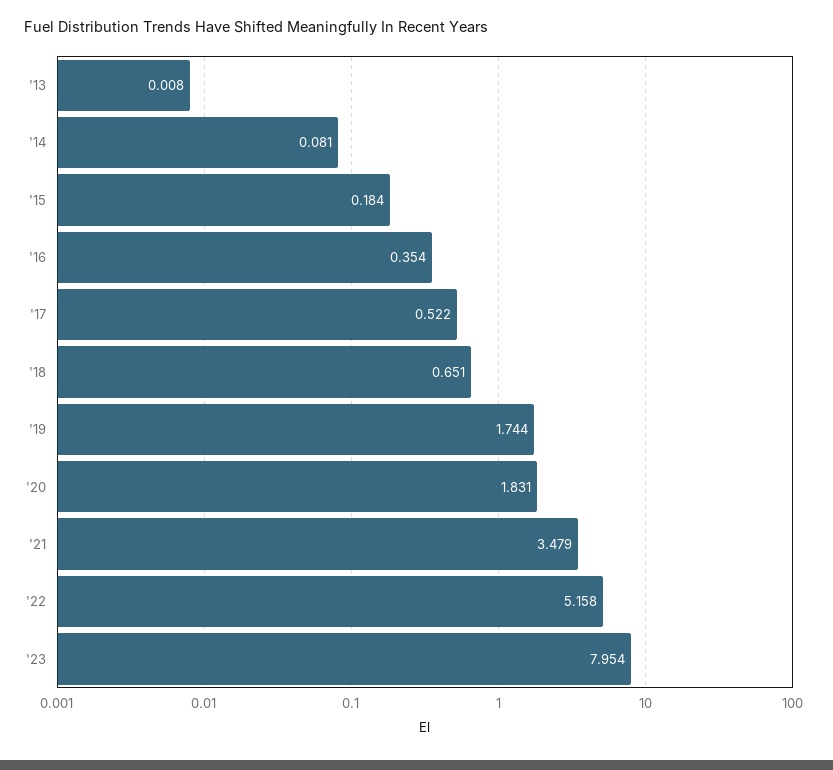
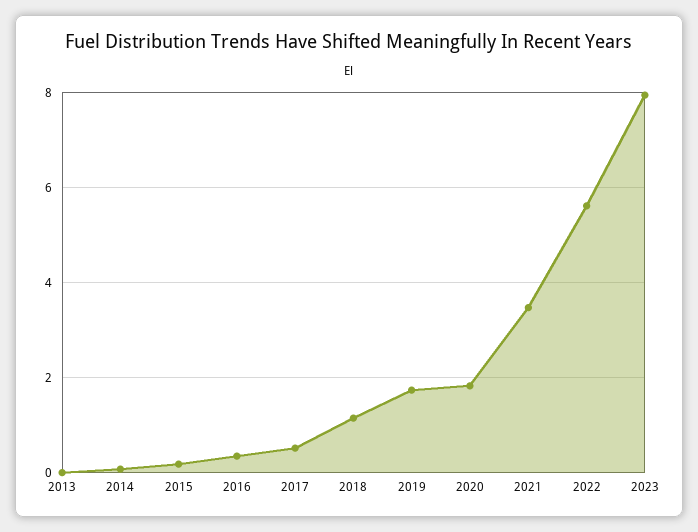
  {
    "'13": 0.008,
    "'14": 0.081,
    "'15": 0.184,
    "'16": 0.354,
    "'17": 0.522,
-   "'18": 0.651,
+   "'18": 1.2,
    "'19": 1.744,
    "'20": 1.831,
    "'21": 3.479,
-   "'22": 5.158,
+   "'22": 5.6,
    "'23": 7.954
  }

